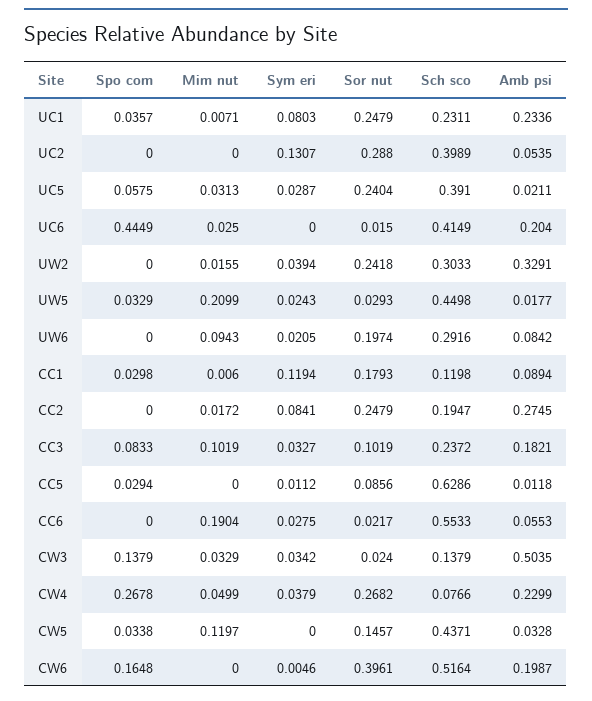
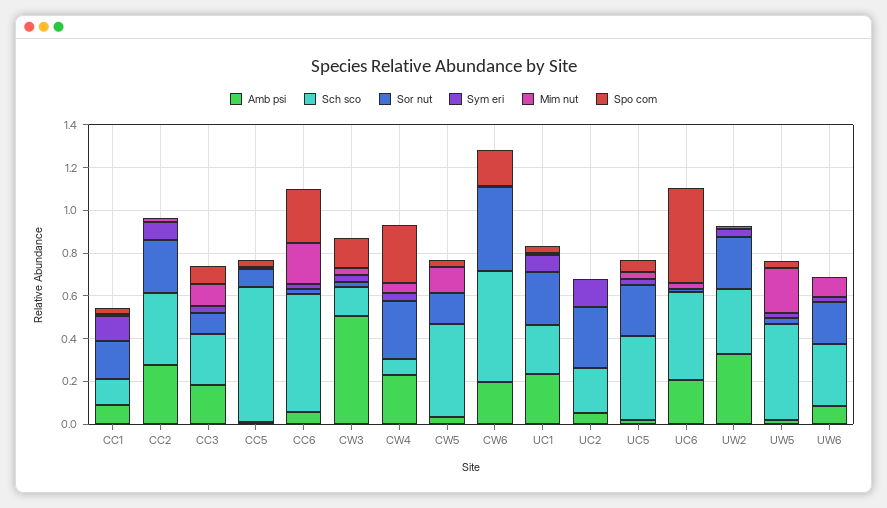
  {
    "Spo com": {
      "UC1": 0.0357,
      "UC2": 0,
      "UC5": 0.0575,
      "UC6": 0.4449,
      "UW2": 0,
      "UW5": 0.0329,
      "UW6": 0,
      "CC1": 0.0298,
      "CC2": 0,
      "CC3": 0.0833,
      "CC5": 0.0294,
-     "CC6": 0,
+     "CC6": 0.25,
      "CW3": 0.1379,
      "CW4": 0.2678,
      "CW5": 0.0338,
      "CW6": 0.1648
    },
    "Mim nut": {
      "UC1": 0.0071,
      "UC2": 0,
      "UC5": 0.0313,
      "UC6": 0.025,
      "UW2": 0.0155,
      "UW5": 0.2099,
      "UW6": 0.0943,
      "CC1": 0.006,
      "CC2": 0.0172,
      "CC3": 0.1019,
      "CC5": 0,
      "CC6": 0.1904,
      "CW3": 0.0329,
      "CW4": 0.0499,
      "CW5": 0.1197,
      "CW6": 0
    },
    "Sym eri": {
      "UC1": 0.0803,
      "UC2": 0.1307,
      "UC5": 0.0287,
      "UC6": 0,
      "UW2": 0.0394,
      "UW5": 0.0243,
      "UW6": 0.0205,
      "CC1": 0.1194,
      "CC2": 0.0841,
      "CC3": 0.0327,
      "CC5": 0.0112,
      "CC6": 0.0275,
      "CW3": 0.0342,
      "CW4": 0.0379,
      "CW5": 0,
      "CW6": 0.0046
    },
    "Sor nut": {
      "UC1": 0.2479,
      "UC2": 0.288,
      "UC5": 0.2404,
      "UC6": 0.015,
      "UW2": 0.2418,
      "UW5": 0.0293,
      "UW6": 0.1974,
      "CC1": 0.1793,
      "CC2": 0.2479,
      "CC3": 0.1019,
      "CC5": 0.0856,
      "CC6": 0.0217,
      "CW3": 0.024,
      "CW4": 0.2682,
      "CW5": 0.1457,
      "CW6": 0.3961
    },
    "Sch sco": {
      "UC1": 0.2311,
-     "UC2": 0.3989,
+     "UC2": 0.2,
      "UC5": 0.391,
      "UC6": 0.4149,
      "UW2": 0.3033,
      "UW5": 0.4498,
      "UW6": 0.2916,
      "CC1": 0.1198,
-     "CC2": 0.1947,
+     "CC2": 0.35,
      "CC3": 0.2372,
      "CC5": 0.6286,
      "CC6": 0.5533,
      "CW3": 0.1379,
      "CW4": 0.0766,
      "CW5": 0.4371,
      "CW6": 0.5164
    },
    "Amb psi": {
      "UC1": 0.2336,
      "UC2": 0.0535,
      "UC5": 0.0211,
      "UC6": 0.204,
      "UW2": 0.3291,
      "UW5": 0.0177,
      "UW6": 0.0842,
      "CC1": 0.0894,
      "CC2": 0.2745,
      "CC3": 0.1821,
      "CC5": 0.0118,
      "CC6": 0.0553,
      "CW3": 0.5035,
      "CW4": 0.2299,
      "CW5": 0.0328,
      "CW6": 0.1987
    }
  }

